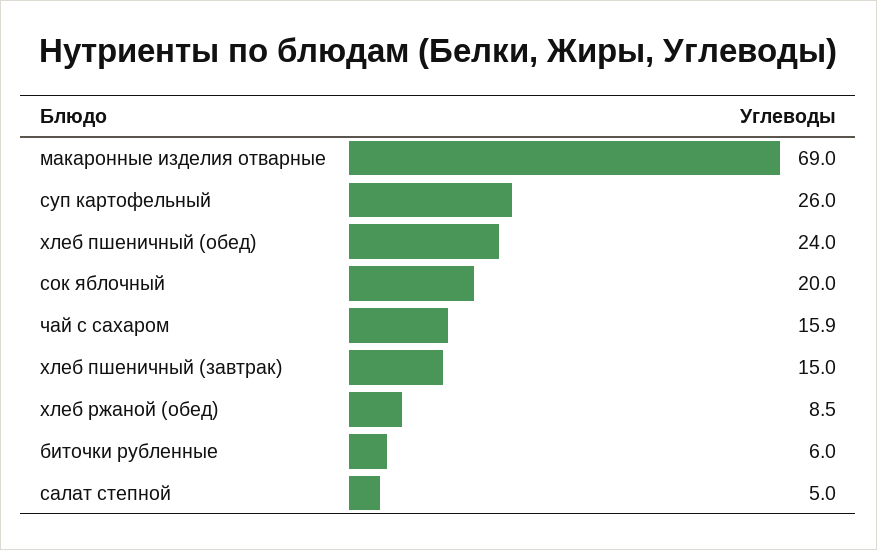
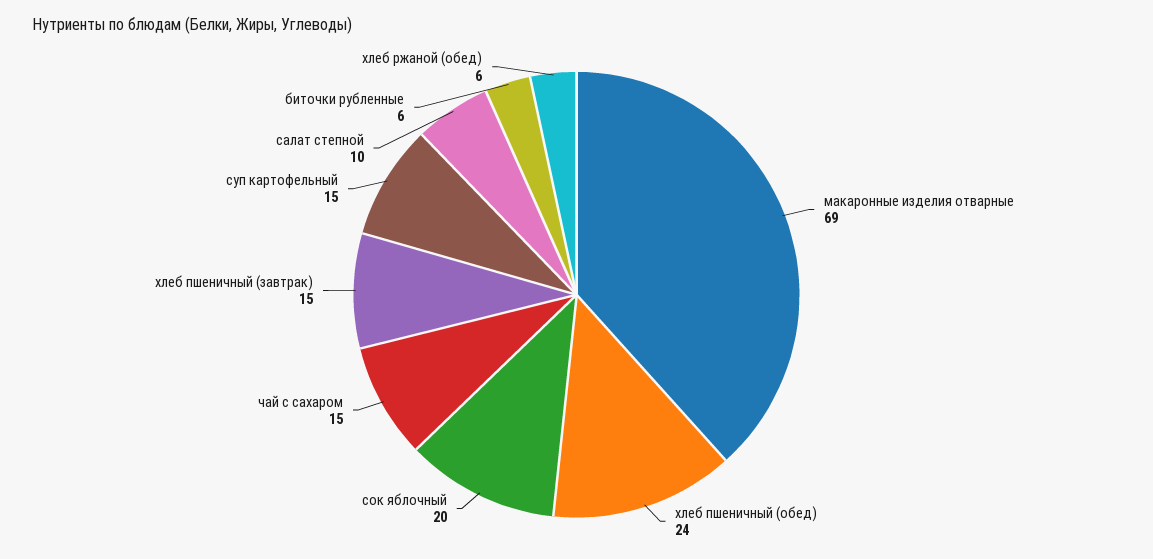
  {
    "макаронные изделия отварные": 69,
-   "суп картофельный": 26,
+   "суп картофельный": 15,
    "хлеб пшеничный (обед)": 24,
    "сок яблочный": 20,
-   "чай с сахаром": 15.9,
+   "чай с сахаром": 15,
    "хлеб пшеничный (завтрак)": 15,
-   "хлеб ржаной (обед)": 8.5,
+   "хлеб ржаной (обед)": 6,
    "биточки рубленные": 6,
-   "салат степной": 5
+   "салат степной": 10
  }

